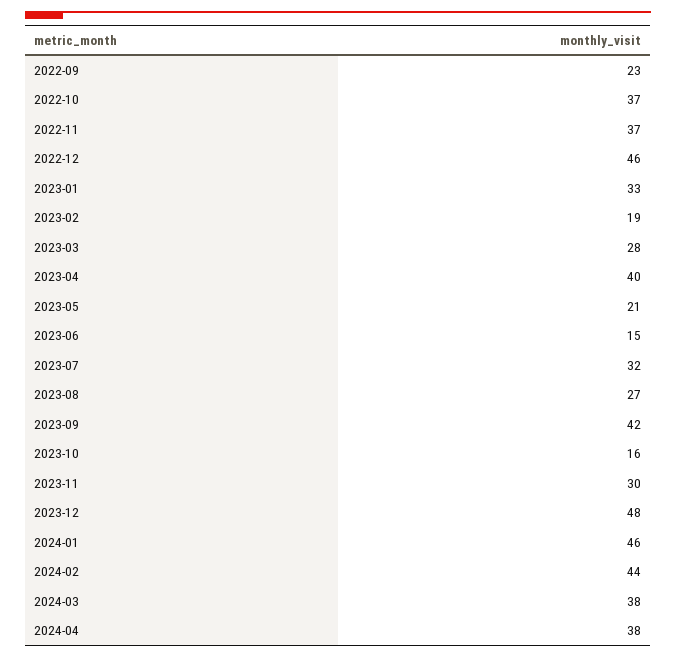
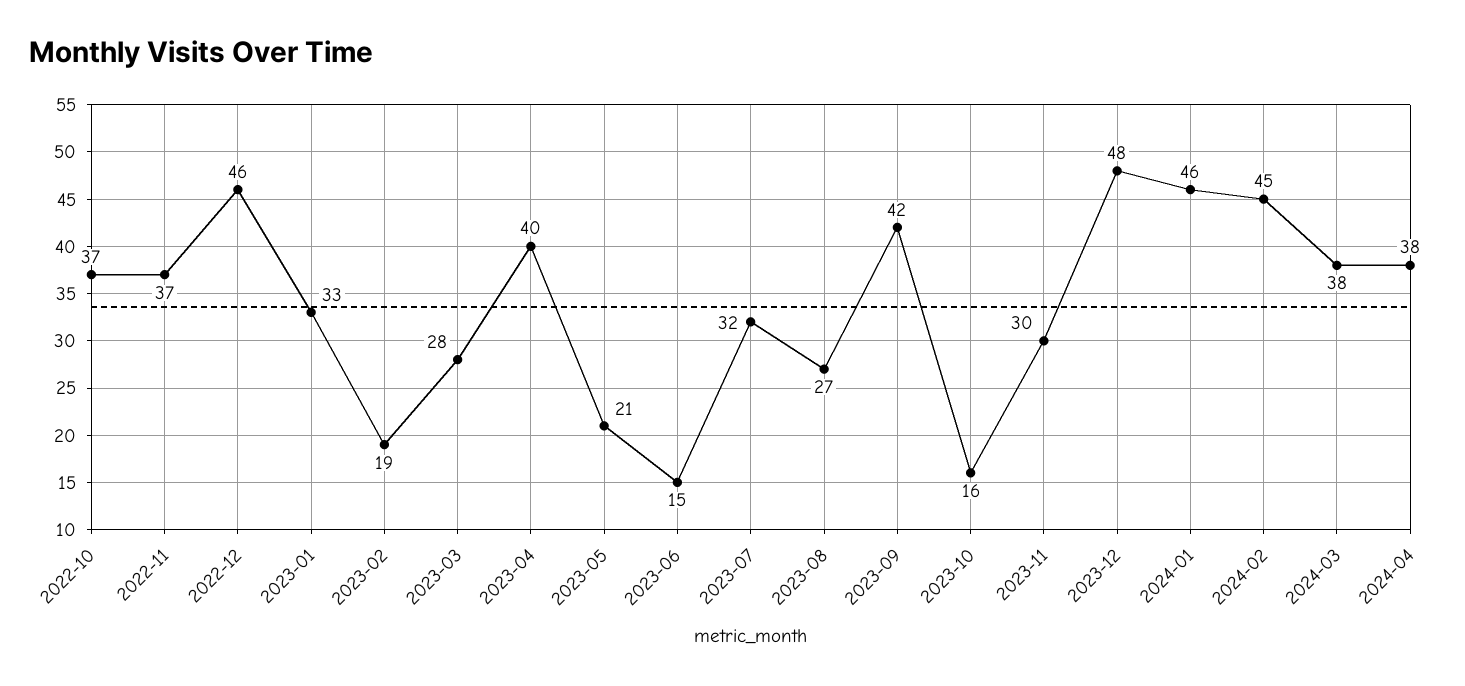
  {
-   "2022-09": 23,
    "2022-10": 37,
    "2022-11": 37,
    "2022-12": 46,
    "2023-01": 33,
    "2023-02": 19,
    "2023-03": 28,
    "2023-04": 40,
    "2023-05": 21,
    "2023-06": 15,
    "2023-07": 32,
    "2023-08": 27,
    "2023-09": 42,
    "2023-10": 16,
    "2023-11": 30,
    "2023-12": 48,
    "2024-01": 46,
-   "2024-02": 44,
+   "2024-02": 45,
    "2024-03": 38,
    "2024-04": 38
  }

